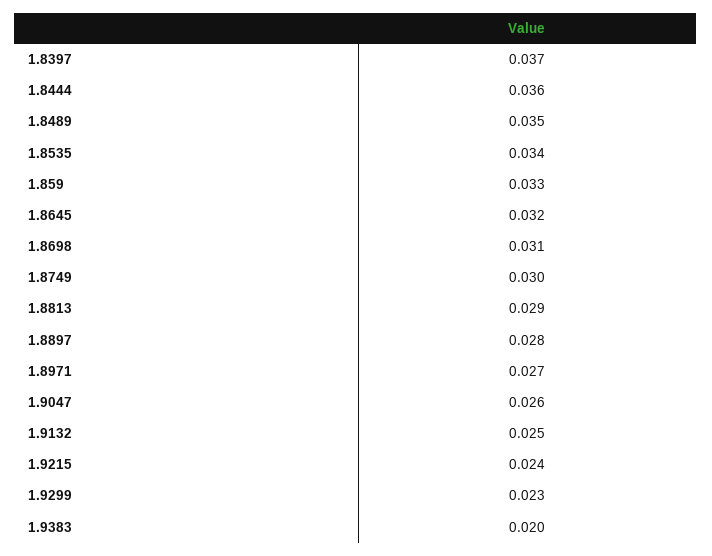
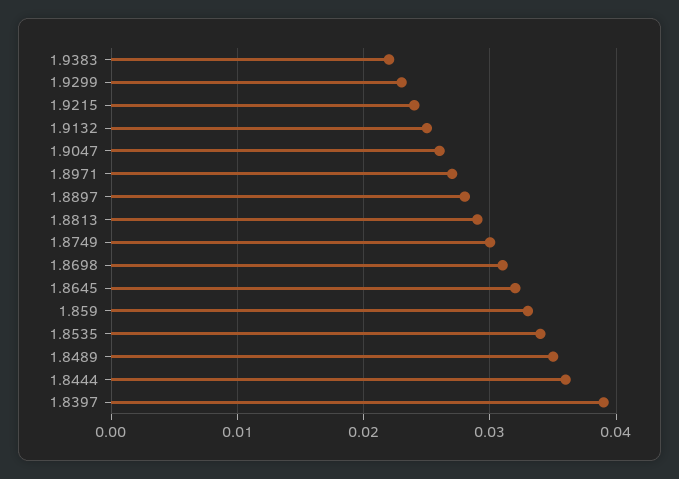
  {
-   "1.8397": 0.037,
+   "1.8397": 0.039,
    "1.8444": 0.036,
    "1.8489": 0.035,
    "1.8535": 0.034,
    "1.859": 0.033,
    "1.8645": 0.032,
    "1.8698": 0.031,
    "1.8749": 0.03,
    "1.8813": 0.029,
    "1.8897": 0.028,
    "1.8971": 0.027,
    "1.9047": 0.026,
    "1.9132": 0.025,
    "1.9215": 0.024,
    "1.9299": 0.023,
-   "1.9383": 0.02
+   "1.9383": 0.022
  }

